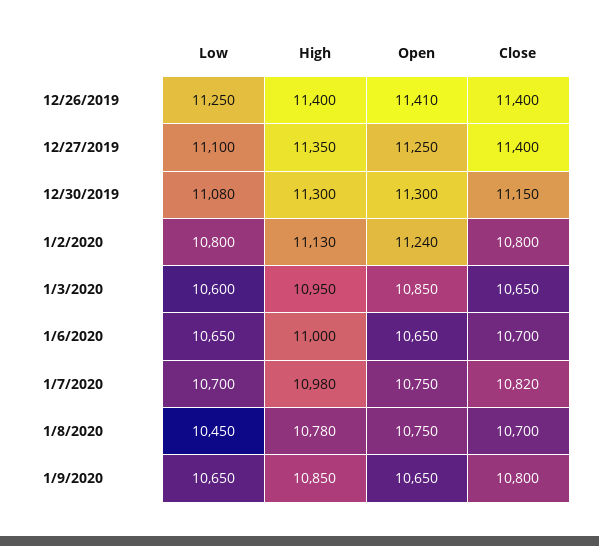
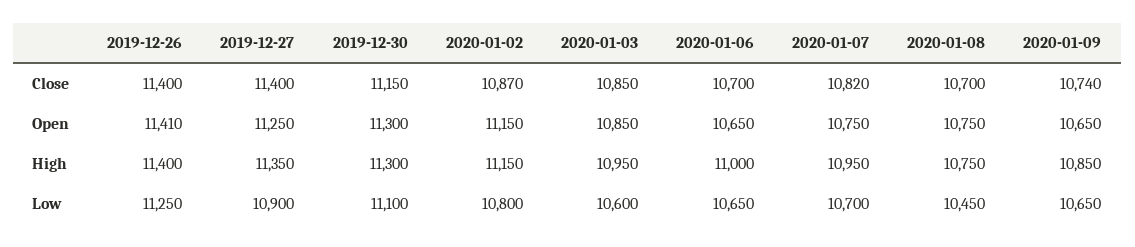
  {
    "Low": {
      "12/26/2019": 11250,
-     "12/27/2019": 11100,
+     "12/27/2019": 10900,
-     "12/30/2019": 11080,
+     "12/30/2019": 11100,
      "1/2/2020": 10800,
      "1/3/2020": 10600,
      "1/6/2020": 10650,
      "1/7/2020": 10700,
      "1/8/2020": 10450,
      "1/9/2020": 10650
    },
    "High": {
      "12/26/2019": 11400,
      "12/27/2019": 11350,
      "12/30/2019": 11300,
-     "1/2/2020": 11130,
+     "1/2/2020": 11150,
      "1/3/2020": 10950,
      "1/6/2020": 11000,
-     "1/7/2020": 10980,
+     "1/7/2020": 10950,
-     "1/8/2020": 10780,
+     "1/8/2020": 10750,
      "1/9/2020": 10850
    },
    "Open": {
      "12/26/2019": 11410,
      "12/27/2019": 11250,
      "12/30/2019": 11300,
-     "1/2/2020": 11240,
+     "1/2/2020": 11150,
      "1/3/2020": 10850,
      "1/6/2020": 10650,
      "1/7/2020": 10750,
      "1/8/2020": 10750,
      "1/9/2020": 10650
    },
    "Close": {
      "12/26/2019": 11400,
      "12/27/2019": 11400,
      "12/30/2019": 11150,
-     "1/2/2020": 10800,
+     "1/2/2020": 10870,
-     "1/3/2020": 10650,
+     "1/3/2020": 10850,
      "1/6/2020": 10700,
      "1/7/2020": 10820,
      "1/8/2020": 10700,
-     "1/9/2020": 10800
+     "1/9/2020": 10740
    }
  }

